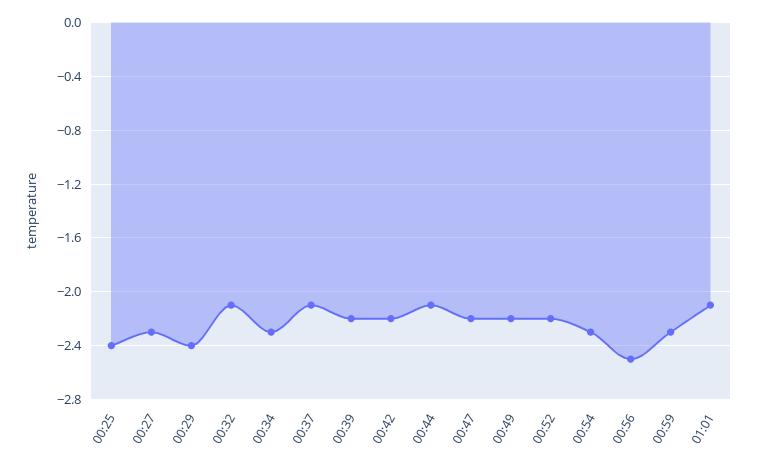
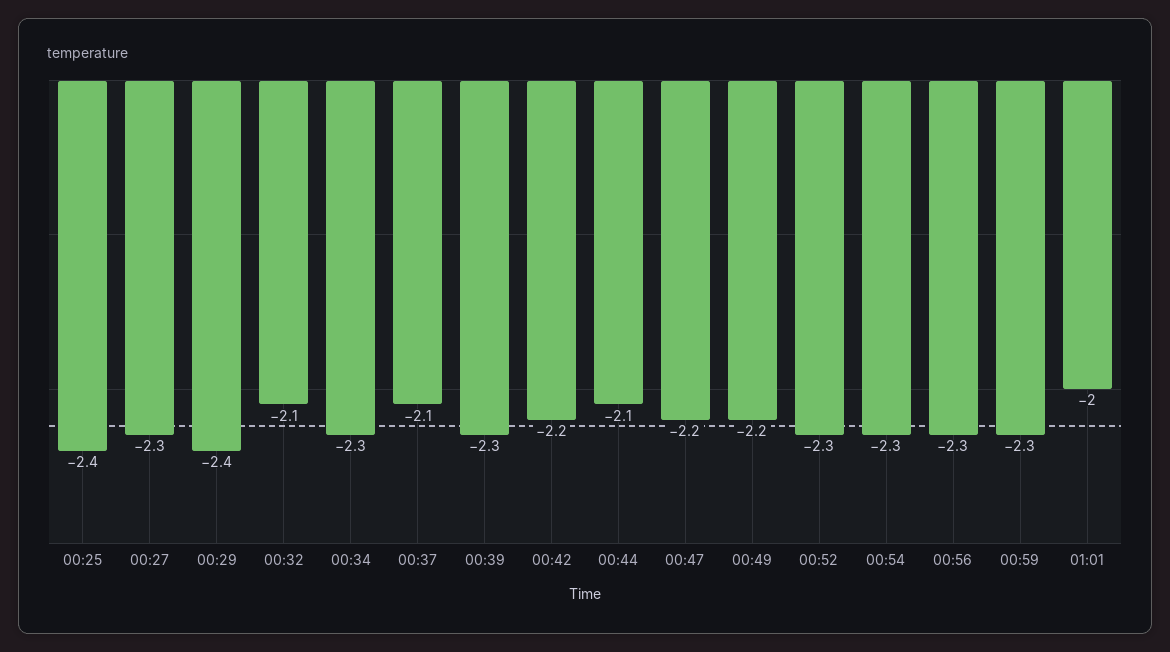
  {
    "00:25": -2.4,
    "00:27": -2.3,
    "00:29": -2.4,
    "00:32": -2.1,
    "00:34": -2.3,
    "00:37": -2.1,
-   "00:39": -2.2,
+   "00:39": -2.3,
    "00:42": -2.2,
    "00:44": -2.1,
    "00:47": -2.2,
    "00:49": -2.2,
-   "00:52": -2.2,
+   "00:52": -2.3,
    "00:54": -2.3,
-   "00:56": -2.5,
+   "00:56": -2.3,
    "00:59": -2.3,
-   "01:01": -2.1
+   "01:01": -2
  }

